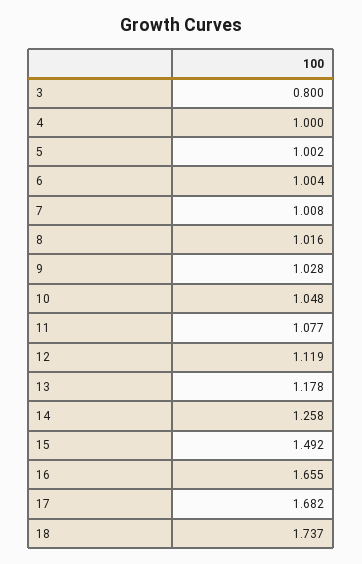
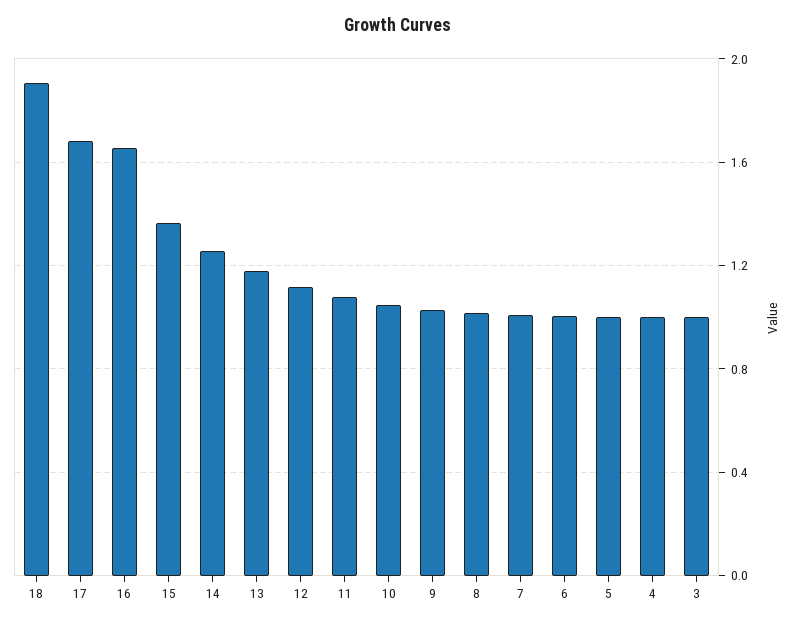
  {
-   "3": 0.8,
+   "3": 1,
    "4": 1,
    "5": 1.002,
    "6": 1.004,
    "7": 1.008,
    "8": 1.016,
    "9": 1.028,
    "10": 1.048,
    "11": 1.077,
    "12": 1.119,
    "13": 1.178,
    "14": 1.258,
-   "15": 1.492,
+   "15": 1.35,
    "16": 1.655,
    "17": 1.682,
-   "18": 1.737
+   "18": 1.9
  }

